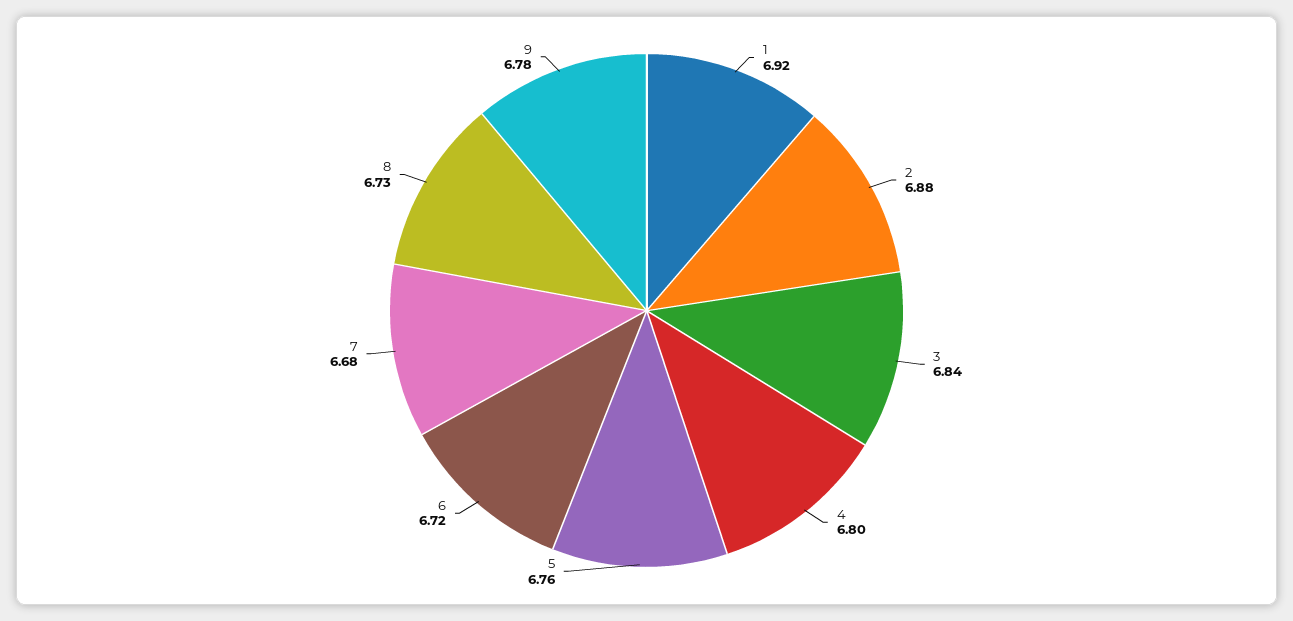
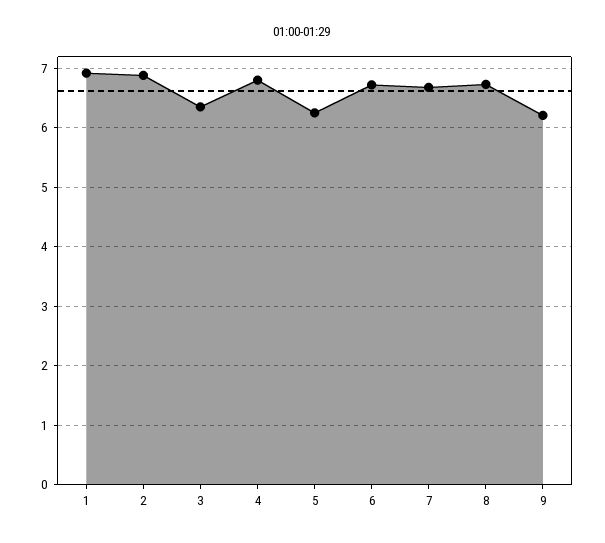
  {
    "1": 6.92,
    "2": 6.88,
-   "3": 6.84,
+   "3": 6.4,
    "4": 6.8,
-   "5": 6.76,
+   "5": 6.2,
    "6": 6.72,
    "7": 6.68,
    "8": 6.73,
-   "9": 6.78
+   "9": 6.2
  }

